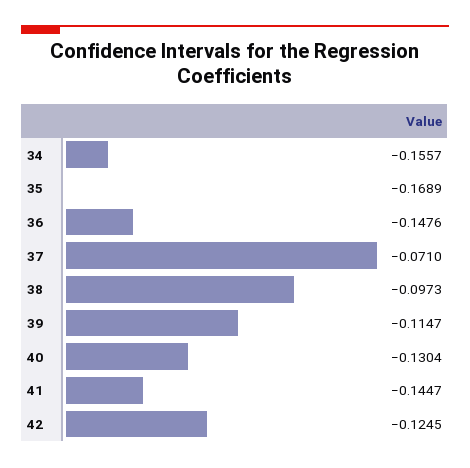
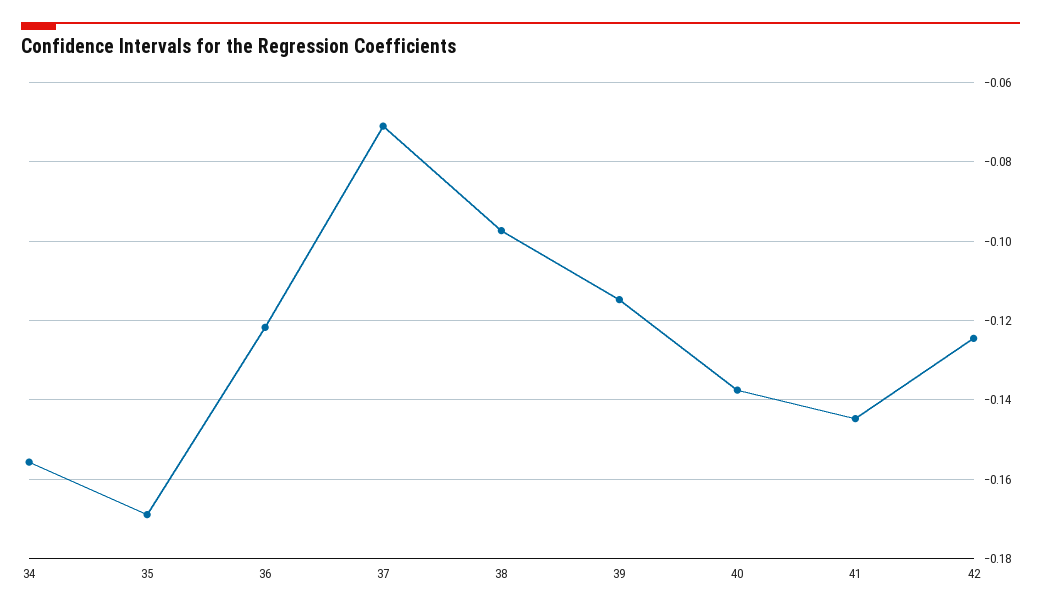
  {
    "34": -0.1557,
    "35": -0.1689,
-   "36": -0.1476,
+   "36": -0.122,
    "37": -0.071,
    "38": -0.0973,
    "39": -0.1147,
-   "40": -0.1304,
+   "40": -0.138,
    "41": -0.1447,
    "42": -0.1245
  }

